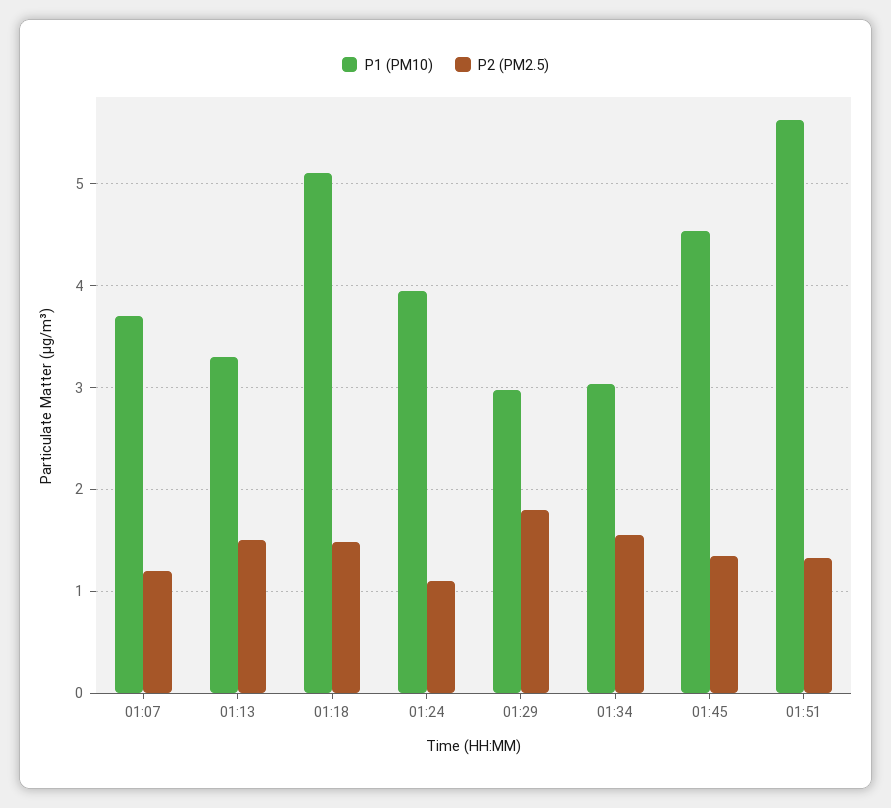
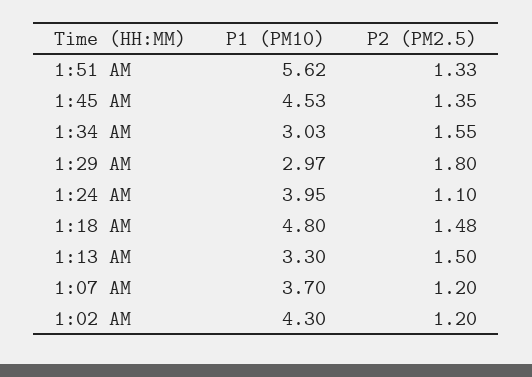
  {
    "P1 (PM10)": {
      "01:07": 3.7,
      "01:13": 3.3,
-     "01:18": 5.1,
+     "01:18": 4.8,
      "01:24": 3.95,
      "01:29": 2.97,
      "01:34": 3.03,
      "01:45": 4.53,
-     "01:51": 5.62
+     "01:51": 5.62,
+     "1:02 AM": 4.3
    },
    "P2 (PM2.5)": {
      "01:07": 1.2,
      "01:13": 1.5,
      "01:18": 1.48,
      "01:24": 1.1,
      "01:29": 1.8,
      "01:34": 1.55,
      "01:45": 1.35,
-     "01:51": 1.33
+     "01:51": 1.33,
+     "1:02 AM": 1.2
    }
  }

